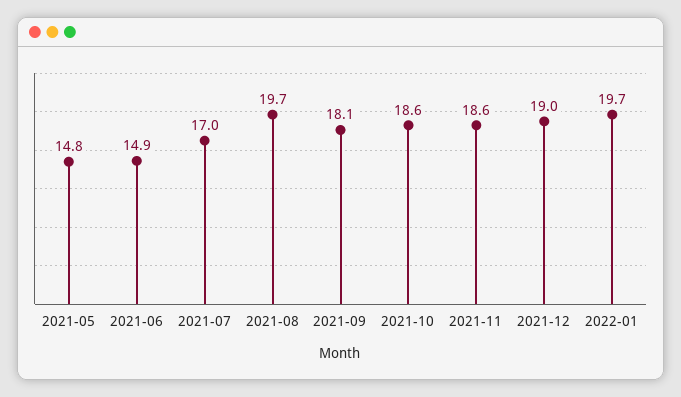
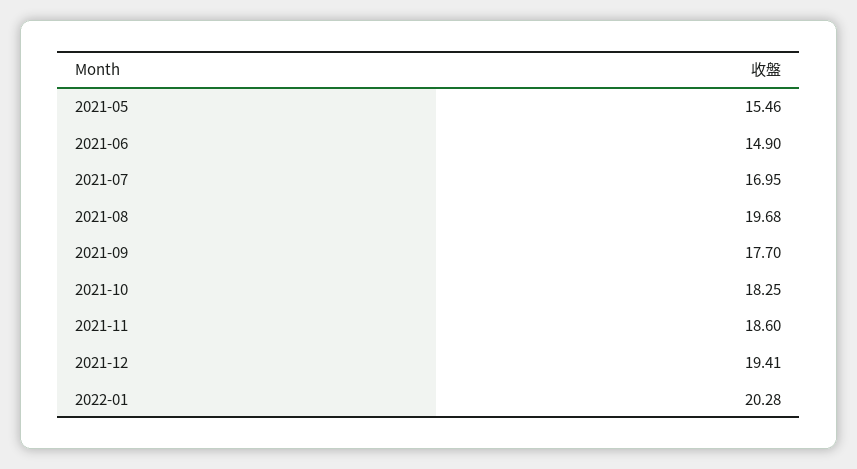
  {
-   "2021-05": 14.8,
+   "2021-05": 15.46,
    "2021-06": 14.9,
    "2021-07": 16.95,
    "2021-08": 19.68,
-   "2021-09": 18.1,
+   "2021-09": 17.7,
-   "2021-10": 18.6,
+   "2021-10": 18.25,
    "2021-11": 18.6,
-   "2021-12": 19,
+   "2021-12": 19.41,
-   "2022-01": 19.7
+   "2022-01": 20.28
  }

